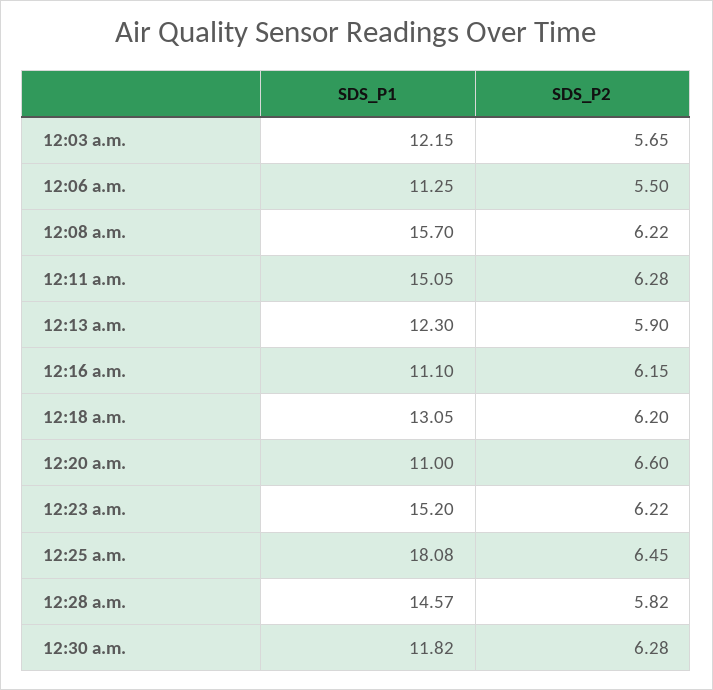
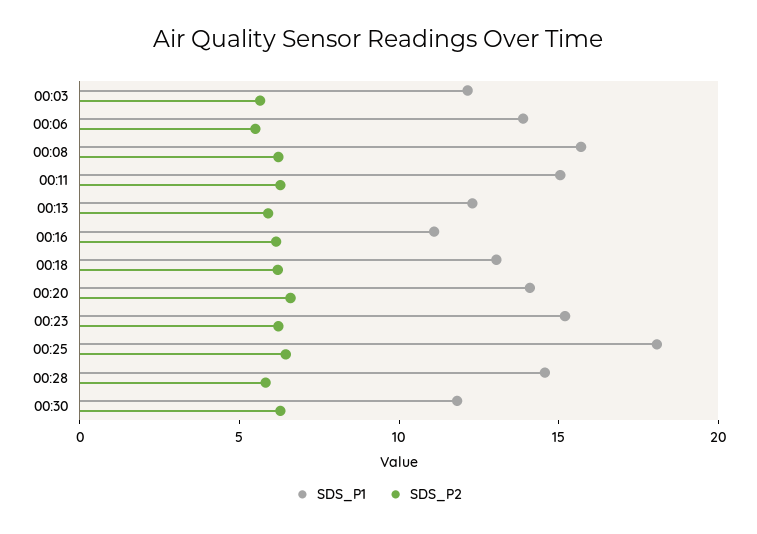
  {
    "SDS_P1": {
      "12:03 a.m.": 12.15,
-     "12:06 a.m.": 11.25,
+     "12:06 a.m.": 14,
      "12:08 a.m.": 15.7,
      "12:11 a.m.": 15.05,
      "12:13 a.m.": 12.3,
      "12:16 a.m.": 11.1,
      "12:18 a.m.": 13.05,
-     "12:20 a.m.": 11,
+     "12:20 a.m.": 14,
      "12:23 a.m.": 15.2,
      "12:25 a.m.": 18.08,
      "12:28 a.m.": 14.57,
      "12:30 a.m.": 11.82
    },
    "SDS_P2": {
      "12:03 a.m.": 5.65,
      "12:06 a.m.": 5.5,
      "12:08 a.m.": 6.22,
      "12:11 a.m.": 6.28,
      "12:13 a.m.": 5.9,
      "12:16 a.m.": 6.15,
      "12:18 a.m.": 6.2,
      "12:20 a.m.": 6.6,
      "12:23 a.m.": 6.22,
      "12:25 a.m.": 6.45,
      "12:28 a.m.": 5.82,
      "12:30 a.m.": 6.28
    }
  }

